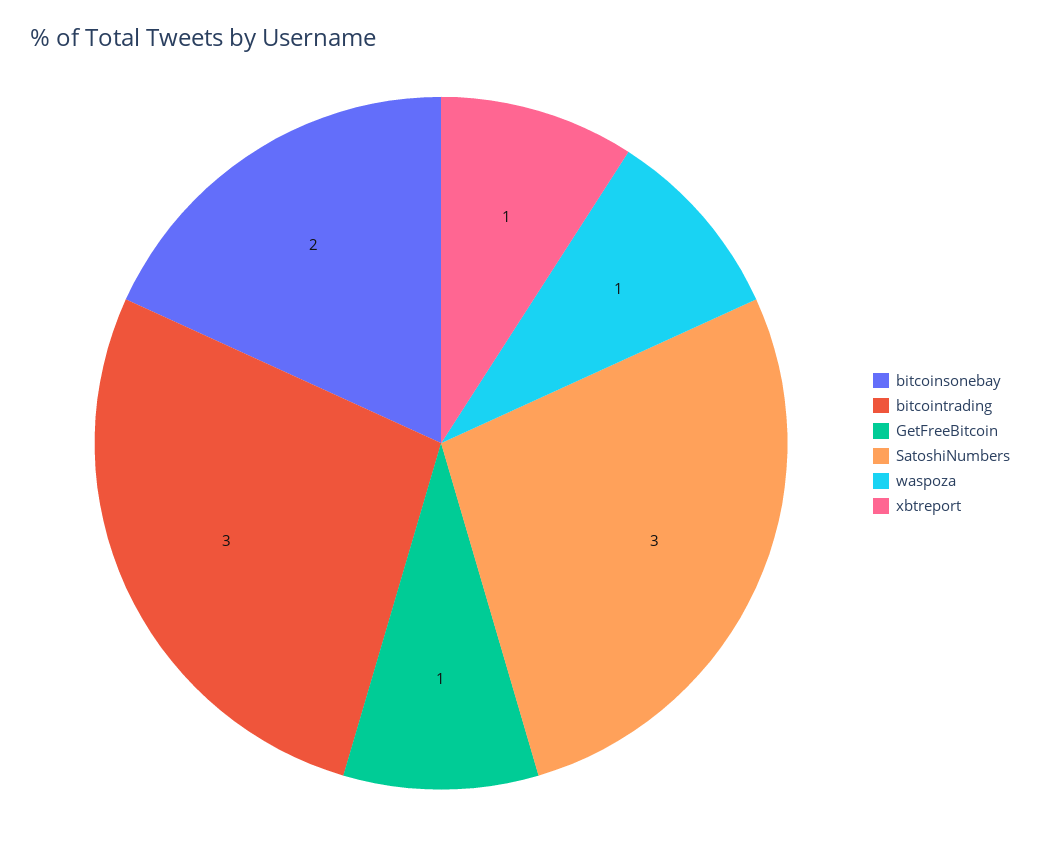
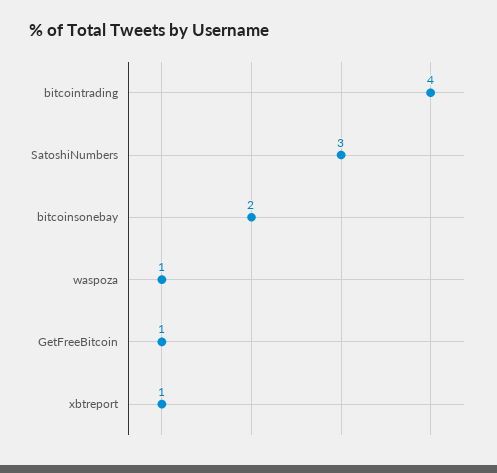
  {
    "bitcoinsonebay": 2,
-   "bitcointrading": 3,
+   "bitcointrading": 4,
    "GetFreeBitcoin": 1,
    "SatoshiNumbers": 3,
    "waspoza": 1,
    "xbtreport": 1
  }

